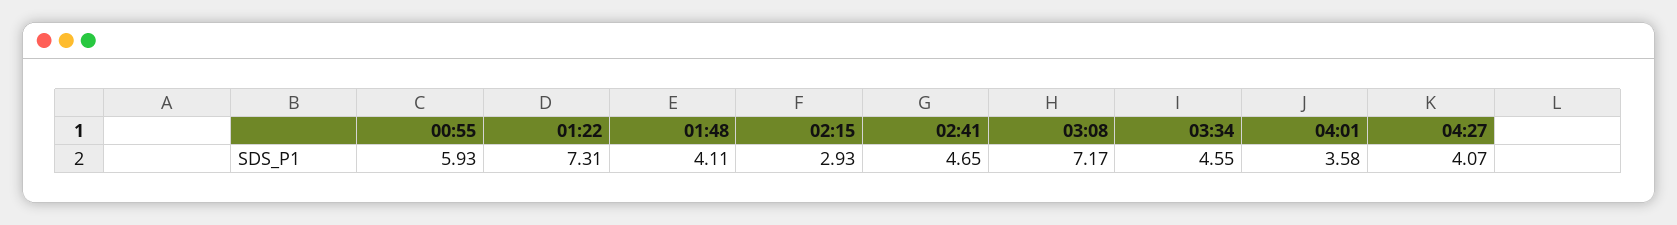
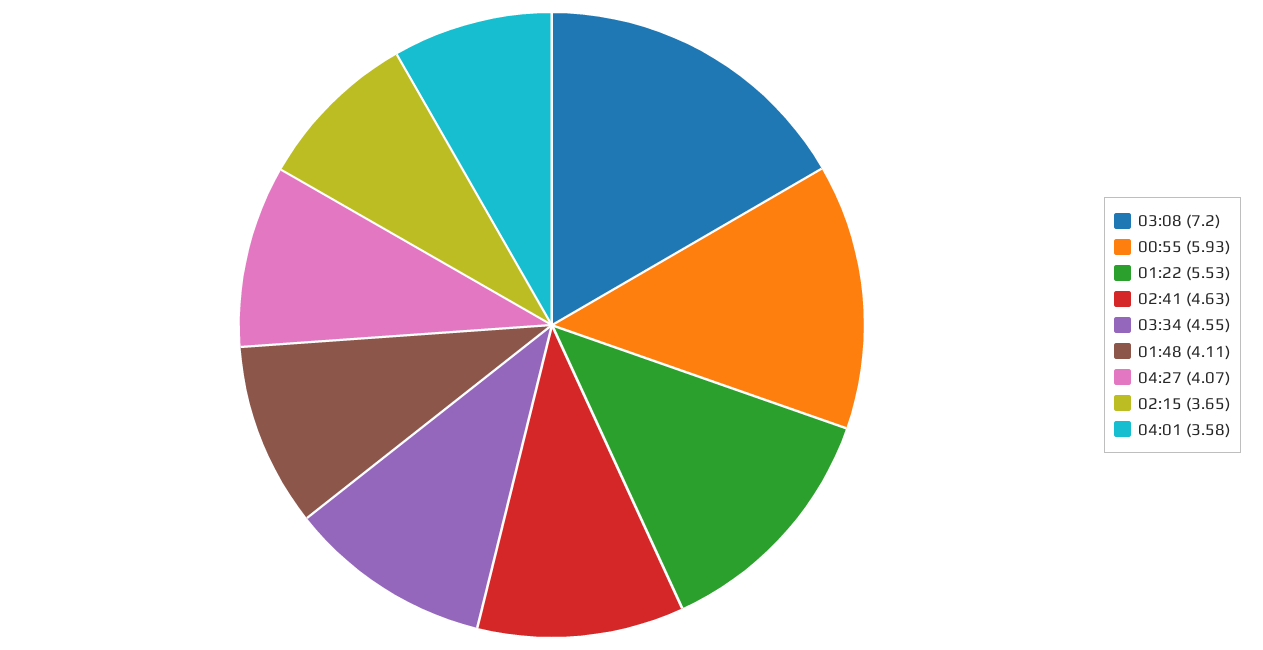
  {
    "00:55": 5.93,
-   "01:22": 7.31,
+   "01:22": 5.53,
    "01:48": 4.11,
-   "02:15": 2.93,
+   "02:15": 3.65,
-   "02:41": 4.65,
+   "02:41": 4.63,
-   "03:08": 7.17,
+   "03:08": 7.2,
    "03:34": 4.55,
    "04:01": 3.58,
    "04:27": 4.07
  }

